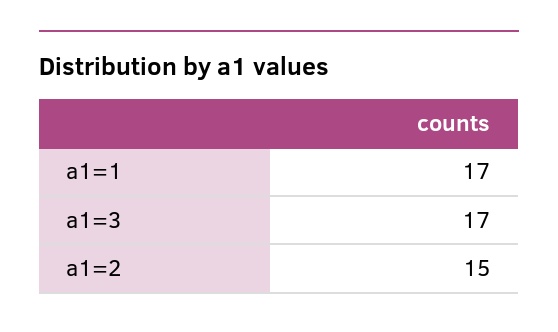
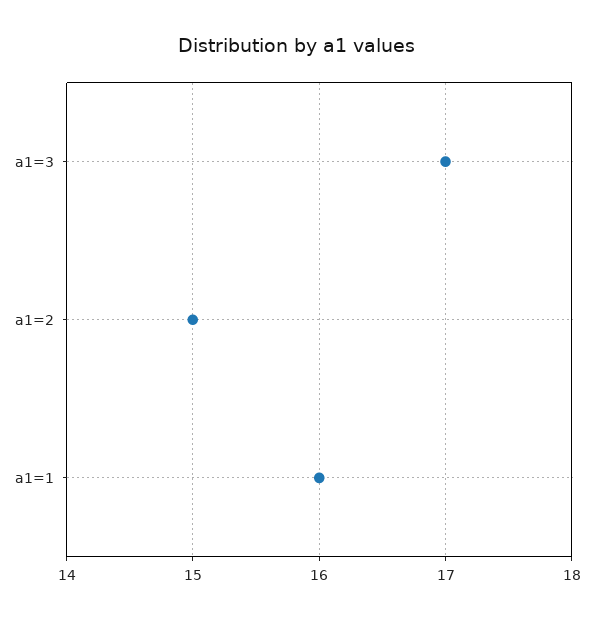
  {
-   "a1=1": 17,
+   "a1=1": 16,
    "a1=3": 17,
    "a1=2": 15
  }

